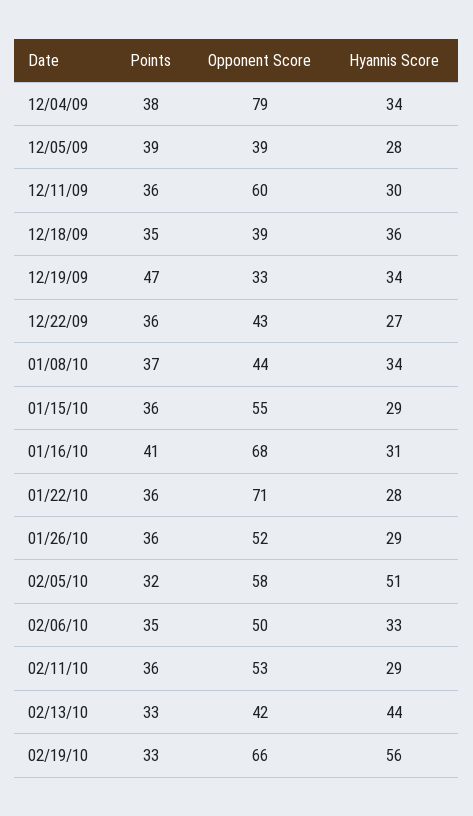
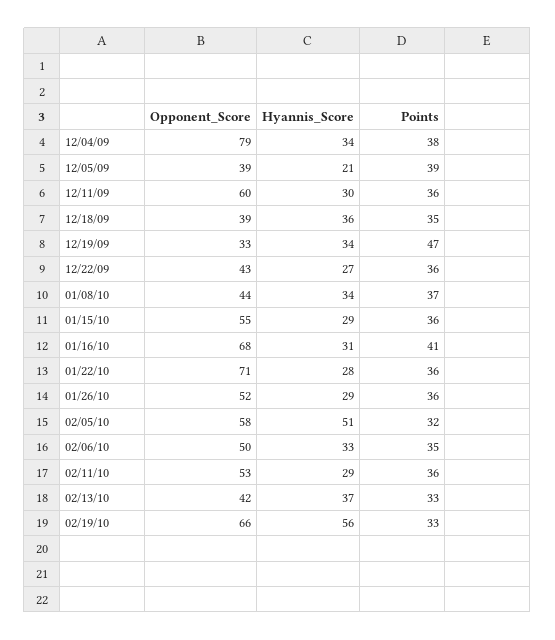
  {
    "Points": {
      "12/04/09": 38,
      "12/05/09": 39,
      "12/11/09": 36,
      "12/18/09": 35,
      "12/19/09": 47,
      "12/22/09": 36,
      "01/08/10": 37,
      "01/15/10": 36,
      "01/16/10": 41,
      "01/22/10": 36,
      "01/26/10": 36,
      "02/05/10": 32,
      "02/06/10": 35,
      "02/11/10": 36,
      "02/13/10": 33,
      "02/19/10": 33
    },
    "Opponent Score": {
      "12/04/09": 79,
      "12/05/09": 39,
      "12/11/09": 60,
      "12/18/09": 39,
      "12/19/09": 33,
      "12/22/09": 43,
      "01/08/10": 44,
      "01/15/10": 55,
      "01/16/10": 68,
      "01/22/10": 71,
      "01/26/10": 52,
      "02/05/10": 58,
      "02/06/10": 50,
      "02/11/10": 53,
      "02/13/10": 42,
      "02/19/10": 66
    },
    "Hyannis Score": {
      "12/04/09": 34,
-     "12/05/09": 28,
+     "12/05/09": 21,
      "12/11/09": 30,
      "12/18/09": 36,
      "12/19/09": 34,
      "12/22/09": 27,
      "01/08/10": 34,
      "01/15/10": 29,
      "01/16/10": 31,
      "01/22/10": 28,
      "01/26/10": 29,
      "02/05/10": 51,
      "02/06/10": 33,
      "02/11/10": 29,
-     "02/13/10": 44,
+     "02/13/10": 37,
      "02/19/10": 56
    }
  }

